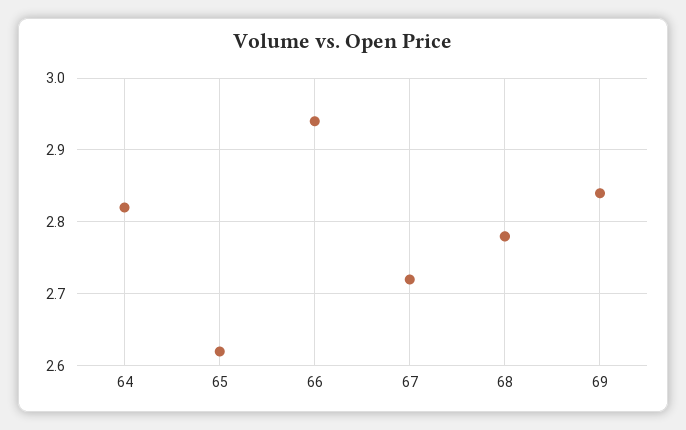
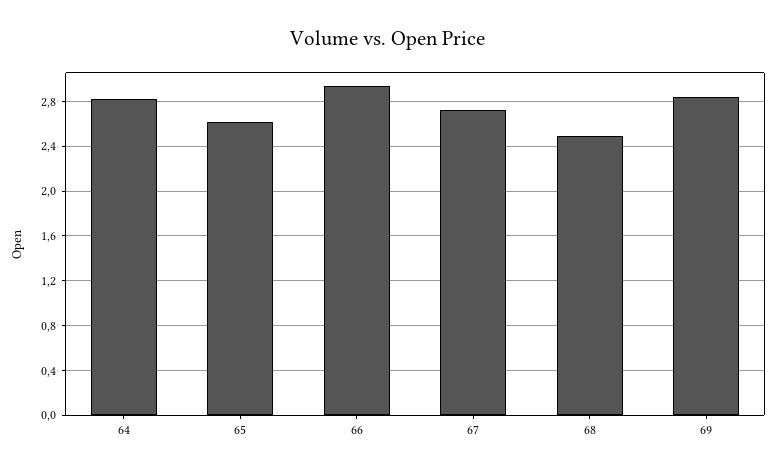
  {
    "64": 2.82,
    "65": 2.62,
    "66": 2.94,
    "67": 2.72,
-   "68": 2.78,
+   "68": 2.5,
    "69": 2.84
  }

